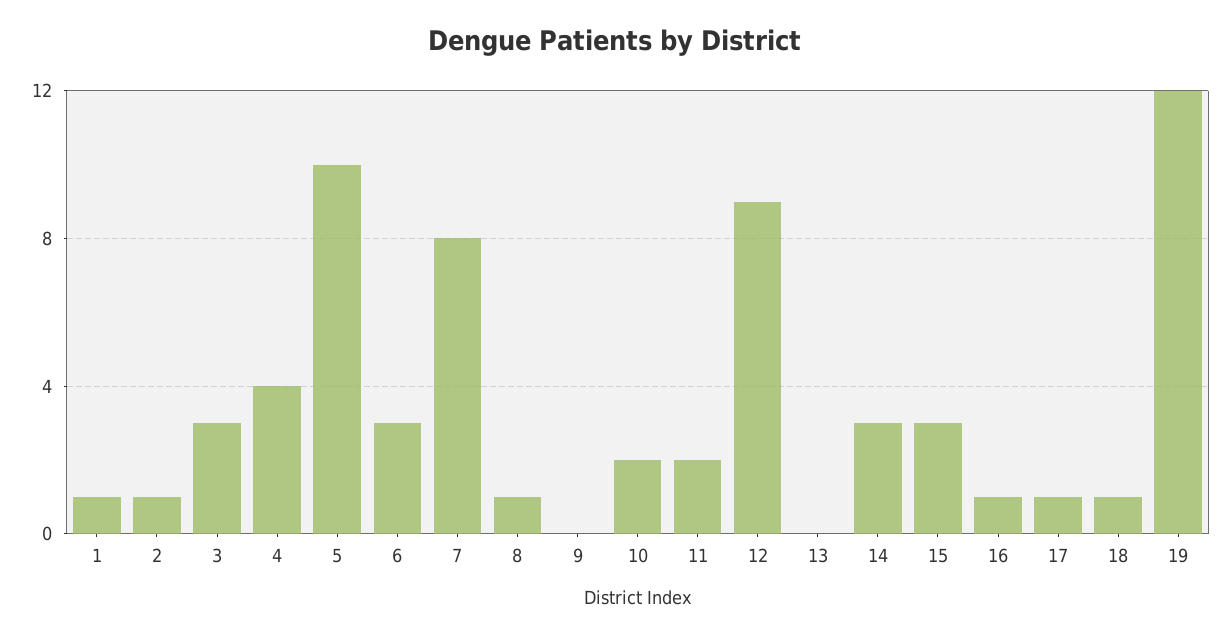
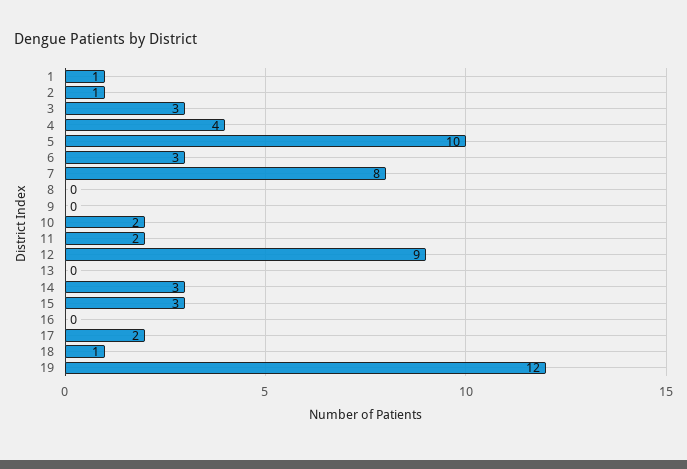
  {
    "1": 1,
    "2": 1,
    "3": 3,
    "4": 4,
    "5": 10,
    "6": 3,
    "7": 8,
-   "8": 1,
+   "8": 0,
    "9": 0,
    "10": 2,
    "11": 2,
    "12": 9,
    "13": 0,
    "14": 3,
    "15": 3,
-   "16": 1,
+   "16": 0,
-   "17": 1,
+   "17": 2,
    "18": 1,
    "19": 12
  }

